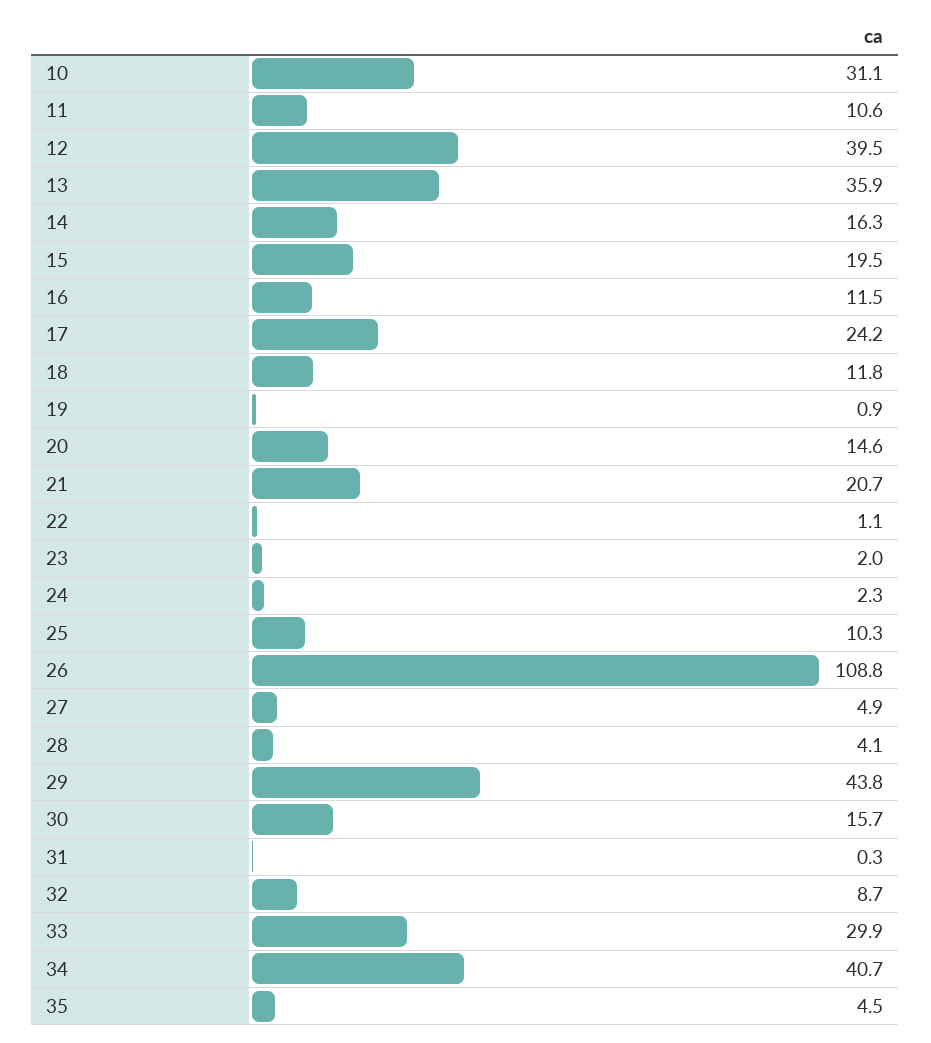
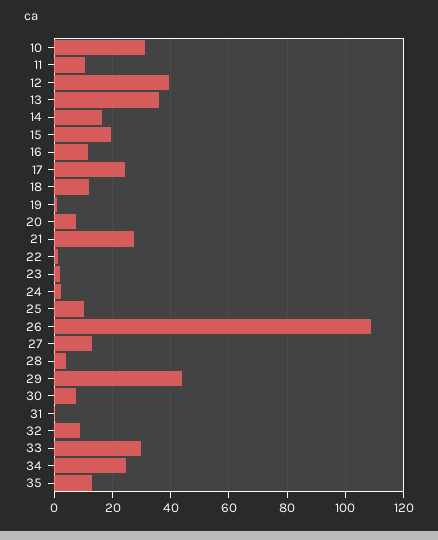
  {
    "10": 31.1,
    "11": 10.6,
    "12": 39.5,
    "13": 35.9,
    "14": 16.3,
    "15": 19.5,
    "16": 11.5,
    "17": 24.2,
    "18": 11.8,
    "19": 0.9,
-   "20": 14.6,
+   "20": 7.5,
-   "21": 20.7,
+   "21": 27.5,
    "22": 1.1,
    "23": 2,
    "24": 2.3,
    "25": 10.3,
    "26": 108.8,
-   "27": 4.9,
+   "27": 12.5,
    "28": 4.1,
    "29": 43.8,
-   "30": 15.7,
+   "30": 7.5,
    "31": 0.3,
    "32": 8.7,
    "33": 29.9,
-   "34": 40.7,
+   "34": 25,
-   "35": 4.5
+   "35": 12.5
  }

